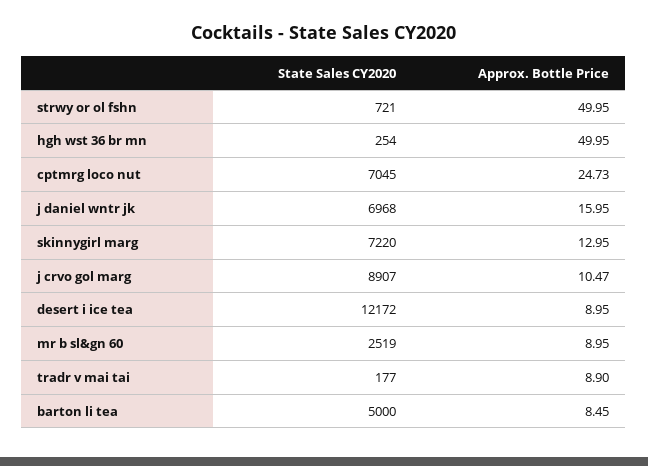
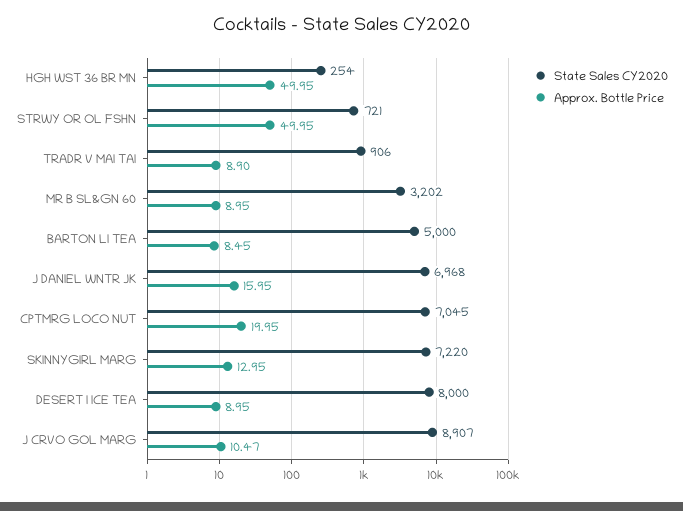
  {
    "State Sales CY2020": {
      "strwy or ol fshn": 721,
      "hgh wst 36 br mn": 254,
      "cptmrg loco nut": 7045,
      "j daniel wntr jk": 6968,
      "skinnygirl marg": 7220,
      "j crvo gol marg": 8907,
-     "desert i ice tea": 12172,
+     "desert i ice tea": 8000,
-     "mr b sl&gn 60": 2519,
+     "mr b sl&gn 60": 3202,
-     "tradr v mai tai": 177,
+     "tradr v mai tai": 906,
      "barton li tea": 5000
    },
    "Approx. Bottle Price": {
      "strwy or ol fshn": 49.95,
      "hgh wst 36 br mn": 49.95,
-     "cptmrg loco nut": 24.73,
+     "cptmrg loco nut": 19.95,
      "j daniel wntr jk": 15.95,
      "skinnygirl marg": 12.95,
      "j crvo gol marg": 10.47,
      "desert i ice tea": 8.95,
      "mr b sl&gn 60": 8.95,
      "tradr v mai tai": 8.9,
      "barton li tea": 8.45
    }
  }

